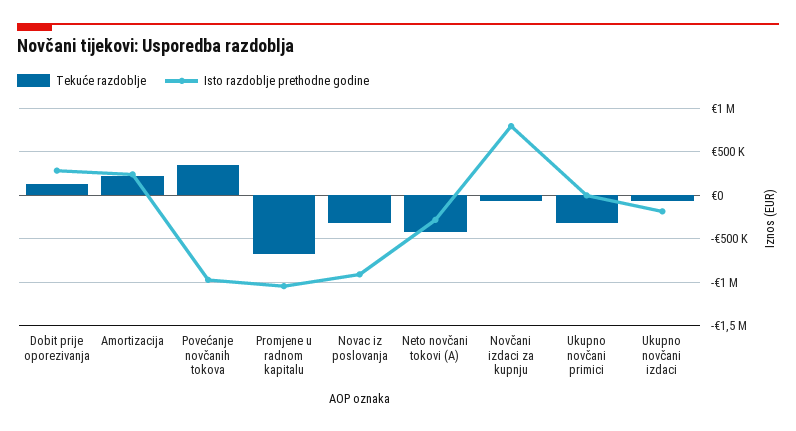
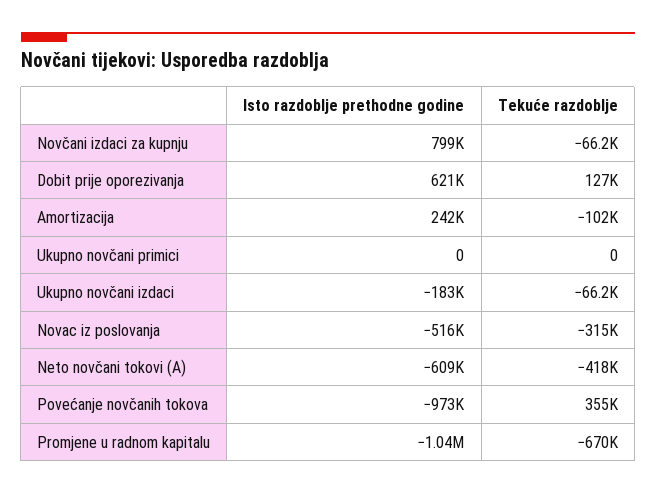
  {
    "Tekuće razdoblje": {
      "Dobit prije oporezivanja": 127000,
-     "Amortizacija": 200000,
+     "Amortizacija": -102000,
      "Povećanje novčanih tokova": 355000,
      "Promjene u radnom kapitalu": -670000,
      "Novac iz poslovanja": -315000,
      "Neto novčani tokovi (A)": -418000,
      "Novčani izdaci za kupnju": -66200,
-     "Ukupno novčani primici": -300000,
+     "Ukupno novčani primici": 0,
      "Ukupno novčani izdaci": -66200
    },
    "Isto razdoblje prethodne godine": {
-     "Dobit prije oporezivanja": 300000,
+     "Dobit prije oporezivanja": 621000,
      "Amortizacija": 242000,
      "Povećanje novčanih tokova": -973000,
      "Promjene u radnom kapitalu": -1040000,
-     "Novac iz poslovanja": -900000,
+     "Novac iz poslovanja": -516000,
-     "Neto novčani tokovi (A)": -300000,
+     "Neto novčani tokovi (A)": -609000,
      "Novčani izdaci za kupnju": 799000,
      "Ukupno novčani primici": 0,
      "Ukupno novčani izdaci": -183000
    }
  }

